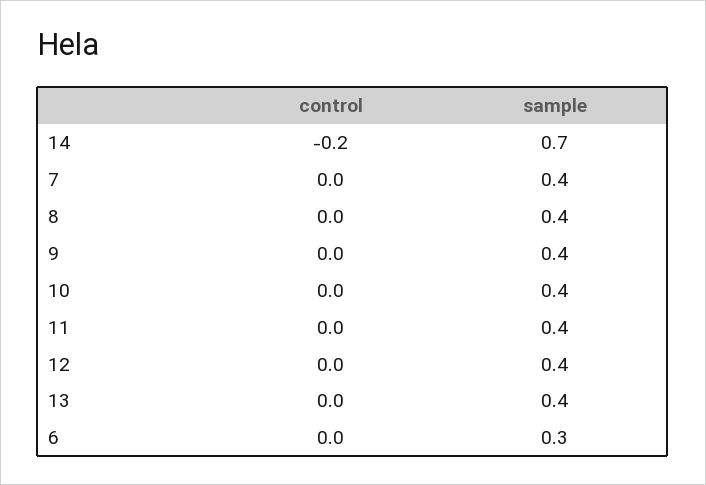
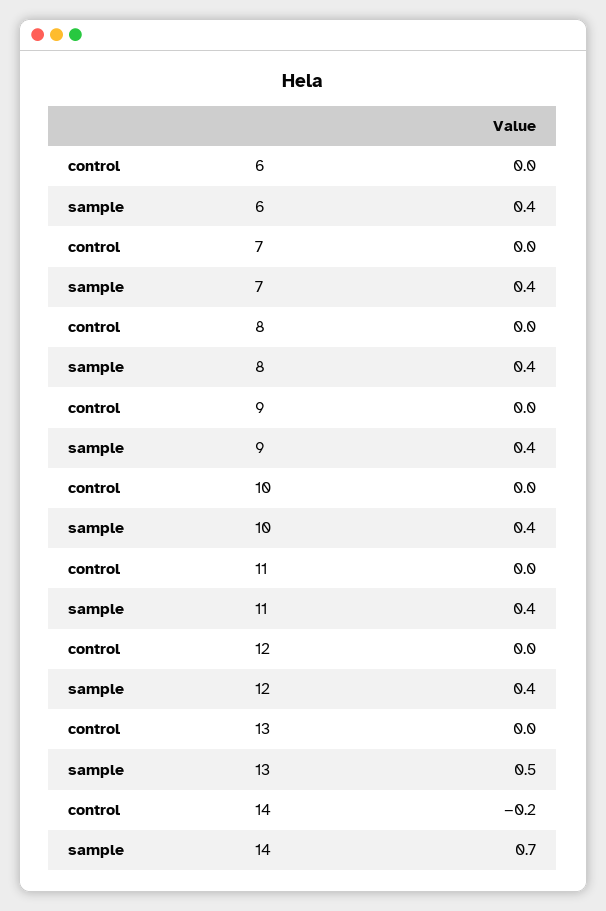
  {
    "control": {
      "14": -0.2,
      "7": 0,
      "8": 0,
      "9": 0,
      "10": 0,
      "11": 0,
      "12": 0,
      "13": 0,
      "6": 0
    },
    "sample": {
      "14": 0.7,
      "7": 0.4,
      "8": 0.4,
      "9": 0.4,
      "10": 0.4,
      "11": 0.4,
      "12": 0.4,
-     "13": 0.4,
+     "13": 0.5,
-     "6": 0.3
+     "6": 0.4
    }
  }

